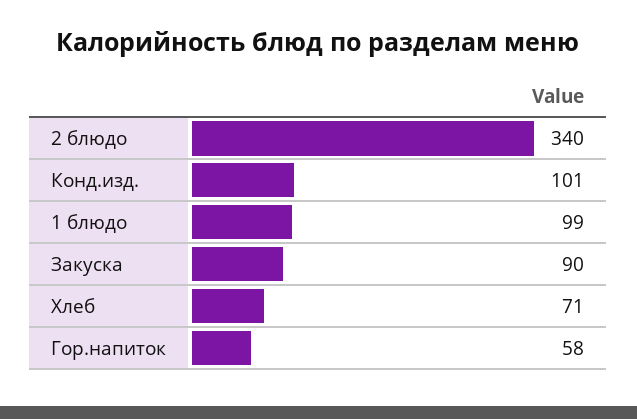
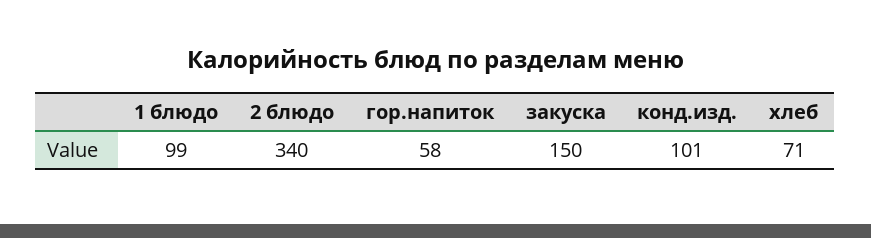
  {
    "2 блюдо": 340,
    "Конд.изд.": 101,
    "1 блюдо": 99,
-   "Закуска": 90,
+   "Закуска": 150,
    "Хлеб": 71,
    "Гор.напиток": 58
  }

